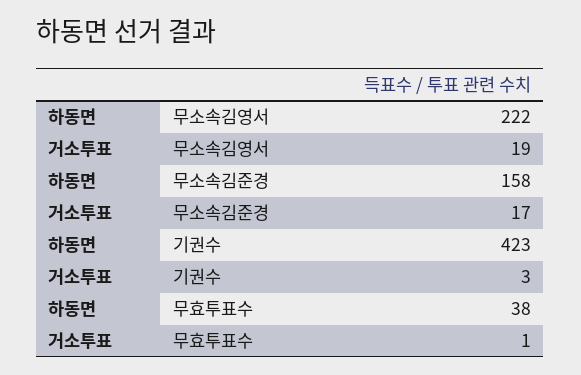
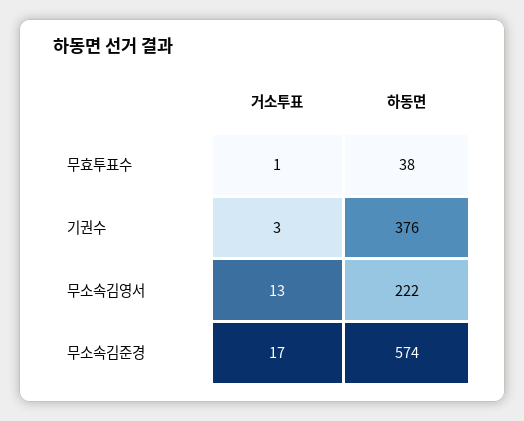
  {
    "하동면": {
      "무소속김영서": 222,
-     "무소속김준경": 158,
+     "무소속김준경": 574,
-     "기권수": 423,
+     "기권수": 376,
      "무효투표수": 38
    },
    "거소투표": {
-     "무소속김영서": 19,
+     "무소속김영서": 13,
      "무소속김준경": 17,
      "기권수": 3,
      "무효투표수": 1
    }
  }

